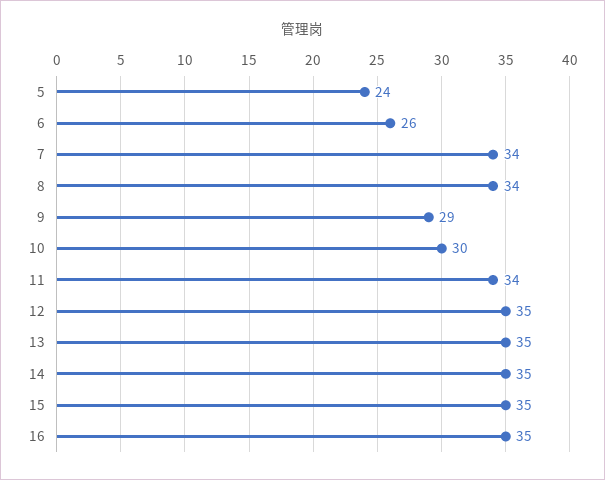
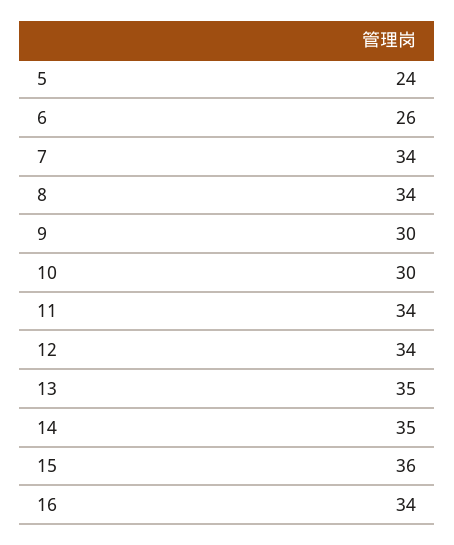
  {
    "5": 24,
    "6": 26,
    "7": 34,
    "8": 34,
-   "9": 29,
+   "9": 30,
    "10": 30,
    "11": 34,
-   "12": 35,
+   "12": 34,
    "13": 35,
    "14": 35,
-   "15": 35,
+   "15": 36,
-   "16": 35
+   "16": 34
  }

